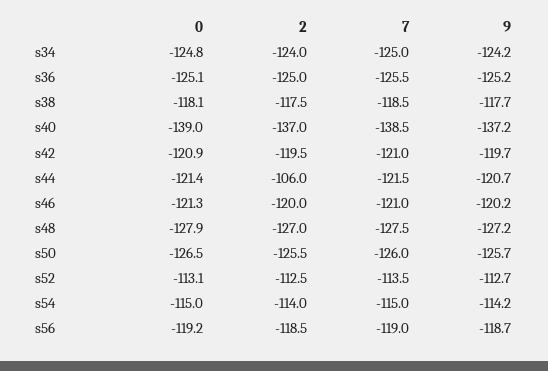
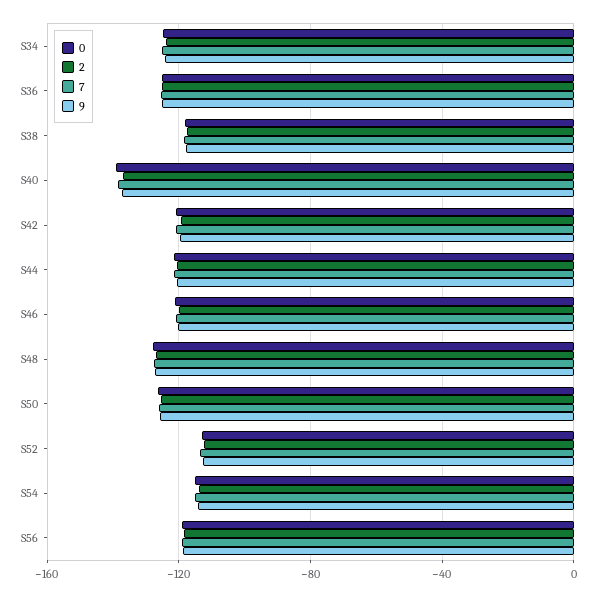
  {
    "0": {
      "s34": -124.8,
      "s36": -125.1,
      "s38": -118.1,
      "s40": -139,
      "s42": -120.9,
      "s44": -121.4,
      "s46": -121.3,
      "s48": -127.9,
      "s50": -126.5,
      "s52": -113.1,
      "s54": -115,
      "s56": -119.2
    },
    "2": {
      "s34": -124,
      "s36": -125,
      "s38": -117.5,
      "s40": -137,
      "s42": -119.5,
-     "s44": -106,
+     "s44": -120,
      "s46": -120,
      "s48": -127,
      "s50": -125.5,
      "s52": -112.5,
      "s54": -114,
      "s56": -118.5
    },
    "7": {
      "s34": -125,
      "s36": -125.5,
      "s38": -118.5,
      "s40": -138.5,
      "s42": -121,
      "s44": -121.5,
      "s46": -121,
      "s48": -127.5,
      "s50": -126,
      "s52": -113.5,
      "s54": -115,
      "s56": -119
    },
    "9": {
      "s34": -124.2,
      "s36": -125.2,
      "s38": -117.7,
      "s40": -137.2,
      "s42": -119.7,
      "s44": -120.7,
      "s46": -120.2,
      "s48": -127.2,
      "s50": -125.7,
      "s52": -112.7,
      "s54": -114.2,
      "s56": -118.7
    }
  }

